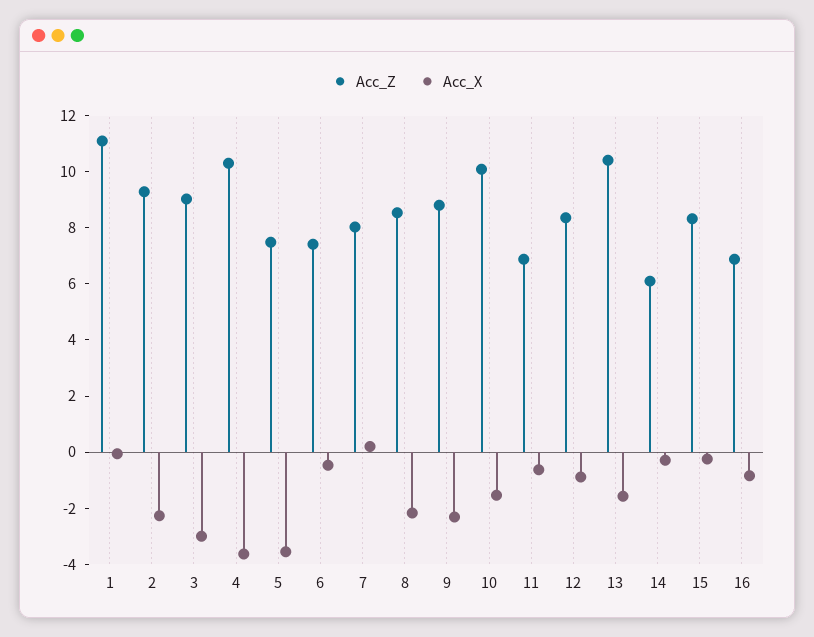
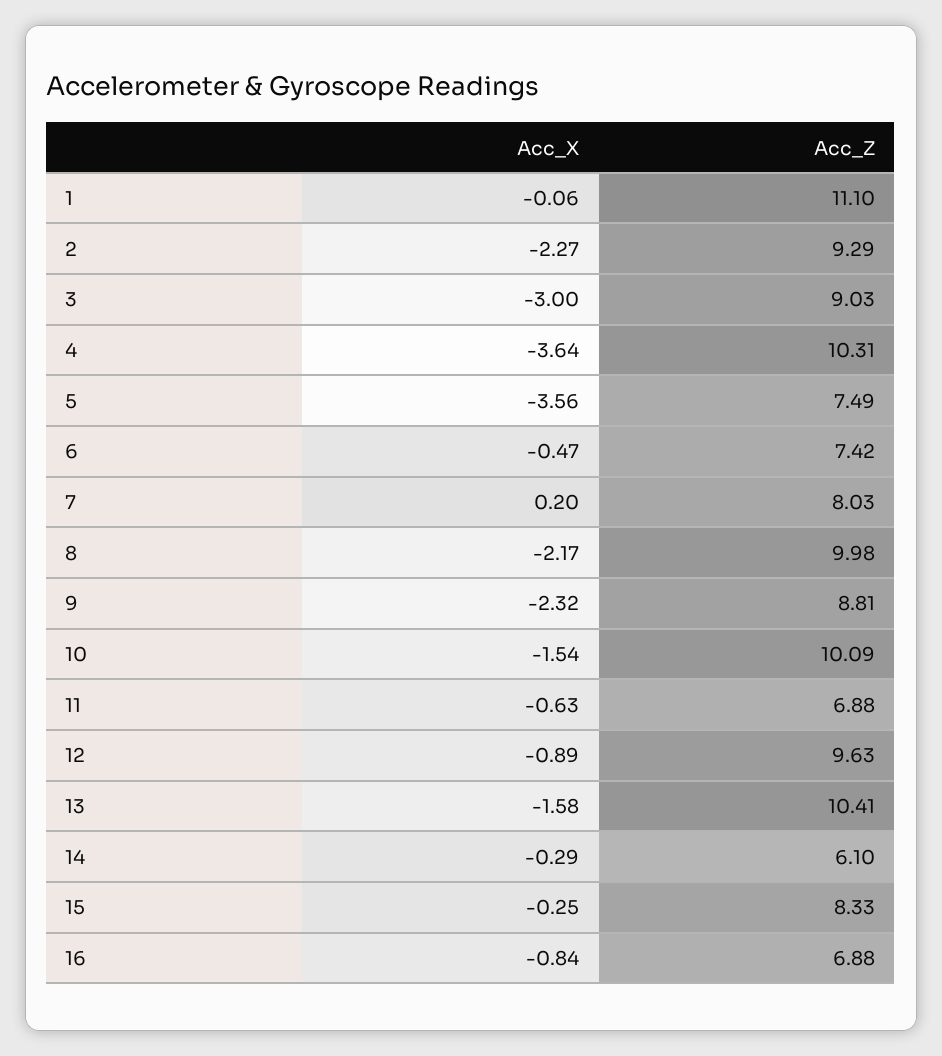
  {
    "Acc_Z": {
      "1": 11.1,
      "2": 9.29,
      "3": 9.03,
      "4": 10.31,
      "5": 7.49,
      "6": 7.42,
      "7": 8.03,
-     "8": 8.5,
+     "8": 9.98,
      "9": 8.81,
      "10": 10.09,
      "11": 6.88,
-     "12": 8.5,
+     "12": 9.63,
      "13": 10.41,
      "14": 6.1,
      "15": 8.33,
      "16": 6.88
    },
    "Acc_X": {
      "1": -0.06,
      "2": -2.27,
      "3": -3,
      "4": -3.64,
      "5": -3.56,
      "6": -0.47,
      "7": 0.2,
      "8": -2.17,
      "9": -2.32,
      "10": -1.54,
      "11": -0.63,
      "12": -0.89,
      "13": -1.58,
      "14": -0.29,
      "15": -0.25,
      "16": -0.84
    }
  }

